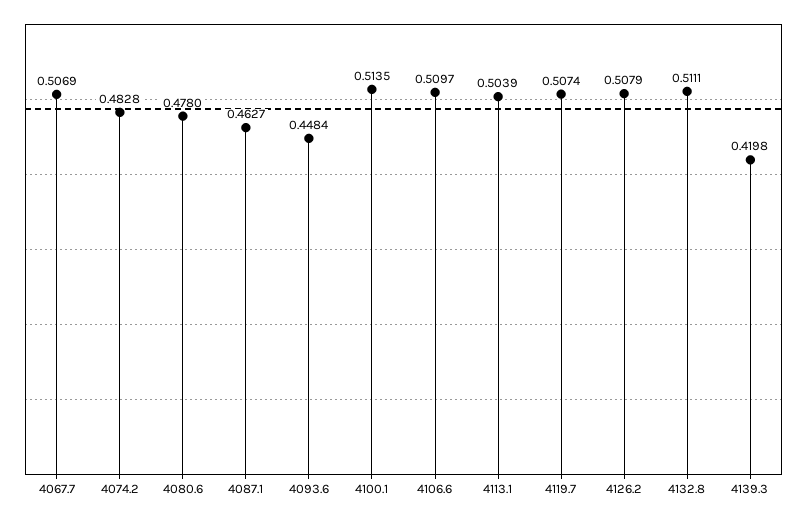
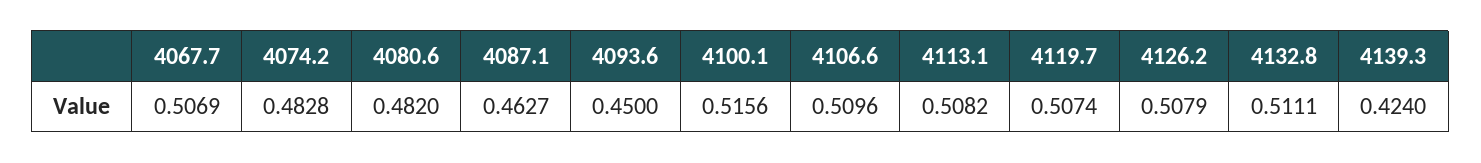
  {
    "4067.7": 0.5069,
    "4074.2": 0.4828,
-   "4080.6": 0.478,
+   "4080.6": 0.482,
    "4087.1": 0.4627,
-   "4093.6": 0.4484,
+   "4093.6": 0.45,
-   "4100.1": 0.5135,
+   "4100.1": 0.5156,
-   "4106.6": 0.5097,
+   "4106.6": 0.5096,
-   "4113.1": 0.5039,
+   "4113.1": 0.5082,
    "4119.7": 0.5074,
    "4126.2": 0.5079,
    "4132.8": 0.5111,
-   "4139.3": 0.4198
+   "4139.3": 0.424
  }

